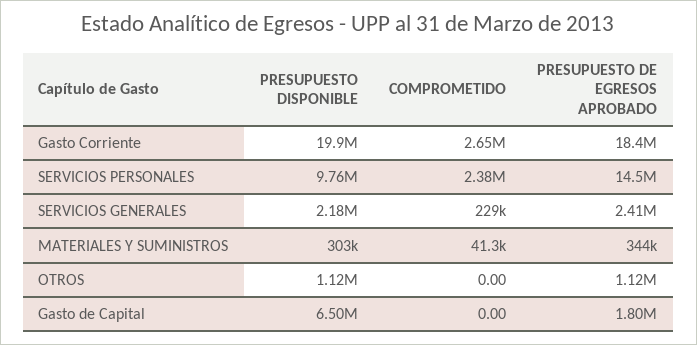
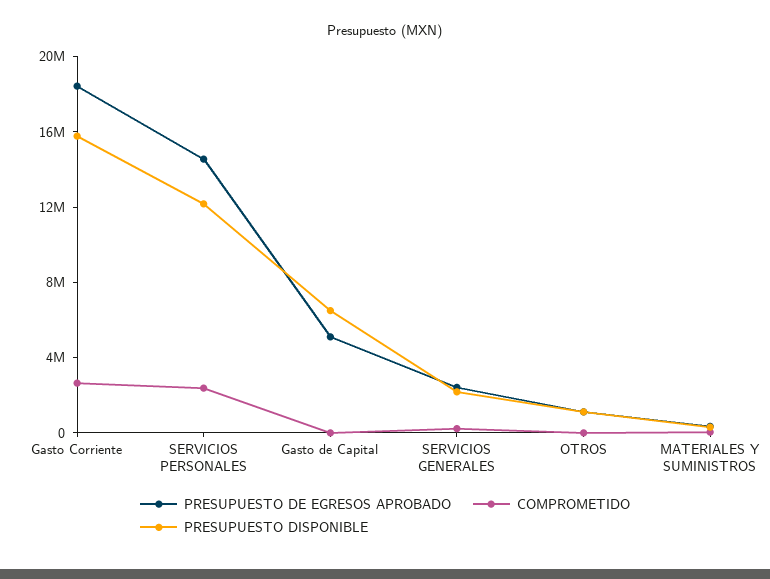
  {
    "PRESUPUESTO DISPONIBLE": {
-     "Gasto Corriente": 19900000,
+     "Gasto Corriente": 16000000,
-     "SERVICIOS PERSONALES": 9760000,
+     "SERVICIOS PERSONALES": 12000000,
      "SERVICIOS GENERALES": 2180000,
      "MATERIALES Y SUMINISTROS": 303000,
      "OTROS": 1120000,
      "Gasto de Capital": 6500000
    },
    "COMPROMETIDO": {
      "Gasto Corriente": 2650000,
      "SERVICIOS PERSONALES": 2380000,
      "SERVICIOS GENERALES": 229000,
      "MATERIALES Y SUMINISTROS": 41300,
      "OTROS": 0,
      "Gasto de Capital": 0
    },
    "PRESUPUESTO DE EGRESOS APROBADO": {
      "Gasto Corriente": 18400000,
      "SERVICIOS PERSONALES": 14500000,
      "SERVICIOS GENERALES": 2410000,
      "MATERIALES Y SUMINISTROS": 344000,
      "OTROS": 1120000,
-     "Gasto de Capital": 1800000
+     "Gasto de Capital": 5000000
    }
  }

